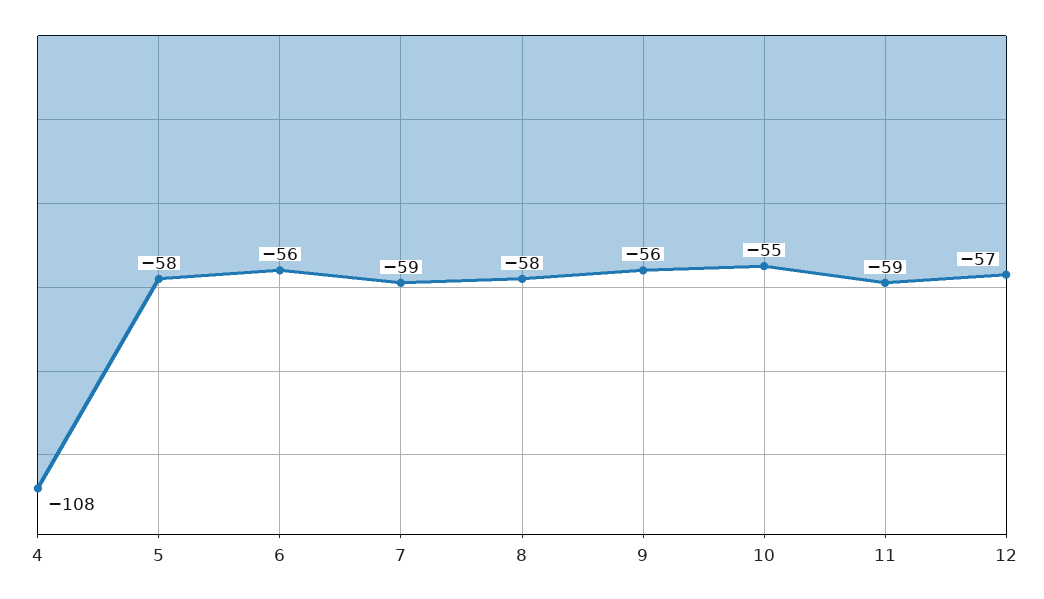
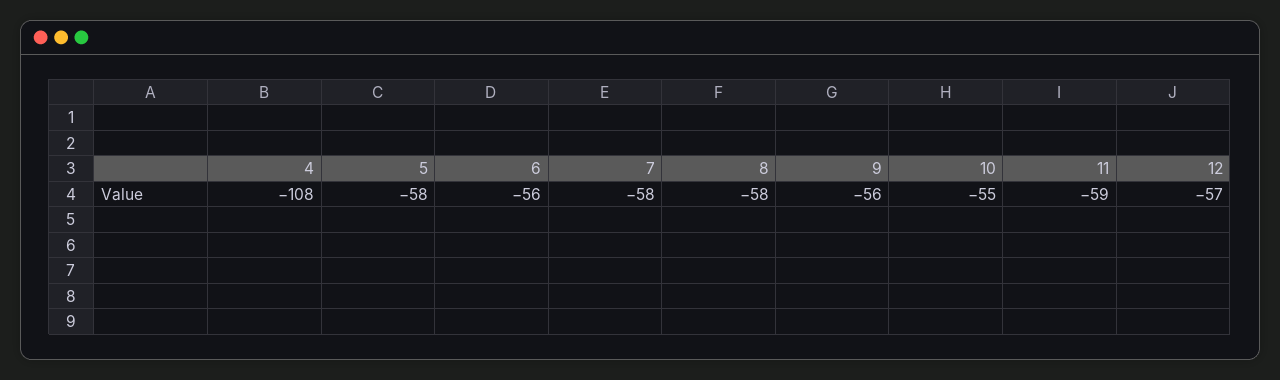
  {
    "4": -108,
    "5": -58,
    "6": -56,
-   "7": -59,
+   "7": -58,
    "8": -58,
    "9": -56,
    "10": -55,
    "11": -59,
    "12": -57
  }

